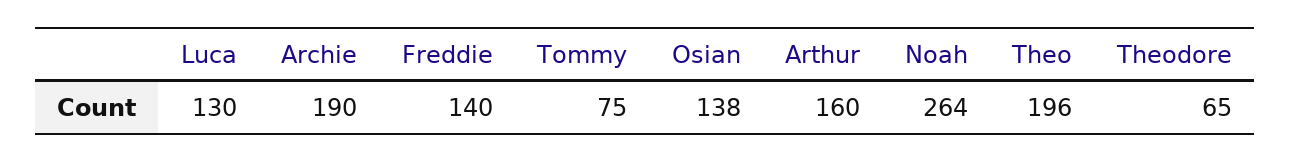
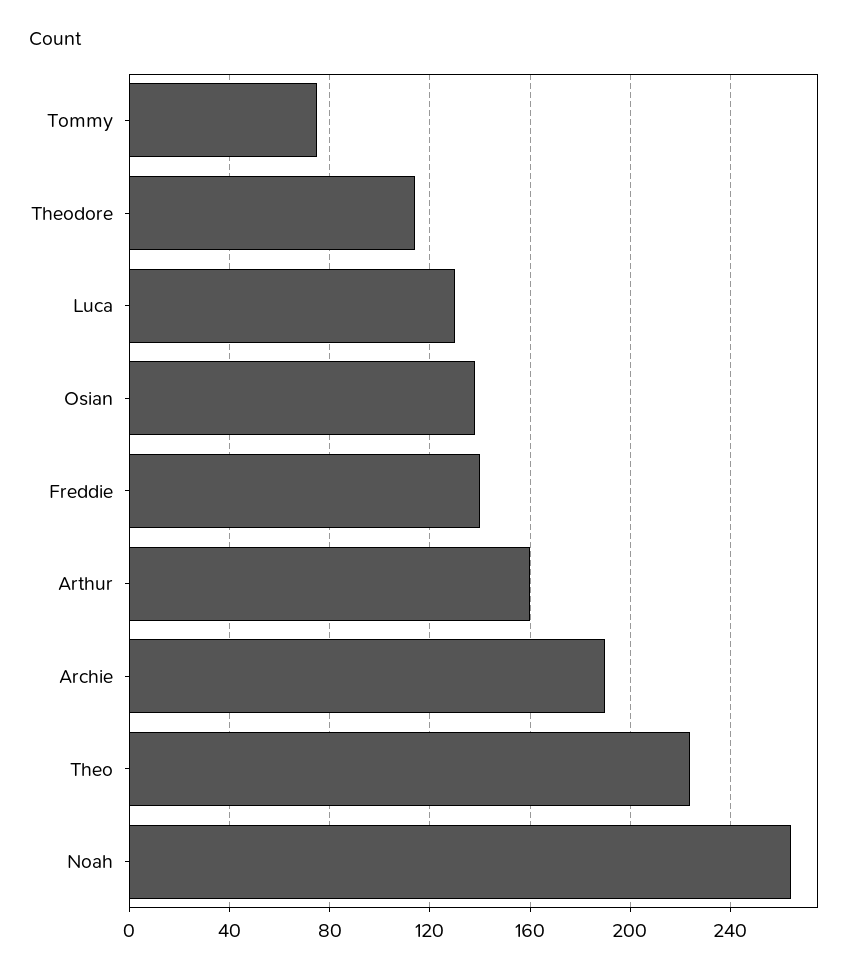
  {
    "Luca": 130,
    "Archie": 190,
    "Freddie": 140,
    "Tommy": 75,
    "Osian": 138,
    "Arthur": 160,
    "Noah": 264,
-   "Theo": 196,
+   "Theo": 225,
-   "Theodore": 65
+   "Theodore": 115
  }

